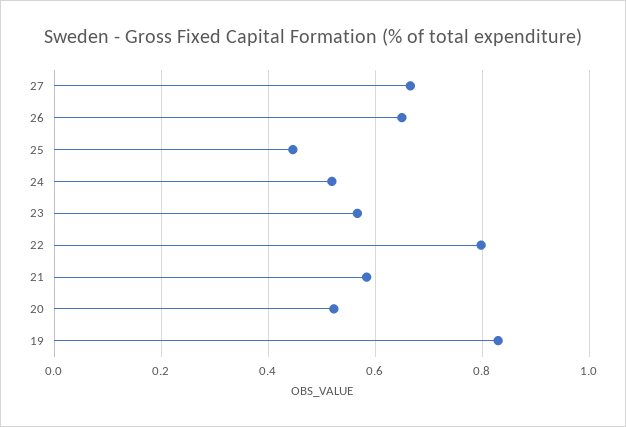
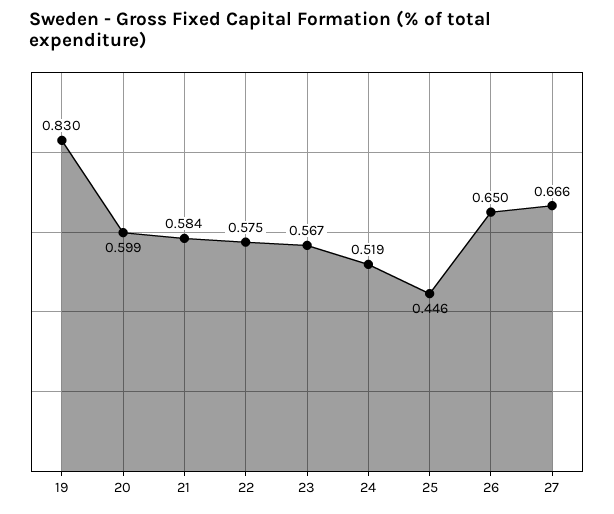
  {
    "27": 0.666,
    "26": 0.65,
    "25": 0.446,
    "24": 0.519,
    "23": 0.567,
-   "22": 0.8,
+   "22": 0.575,
    "21": 0.584,
-   "20": 0.52,
+   "20": 0.599,
    "19": 0.83
  }

